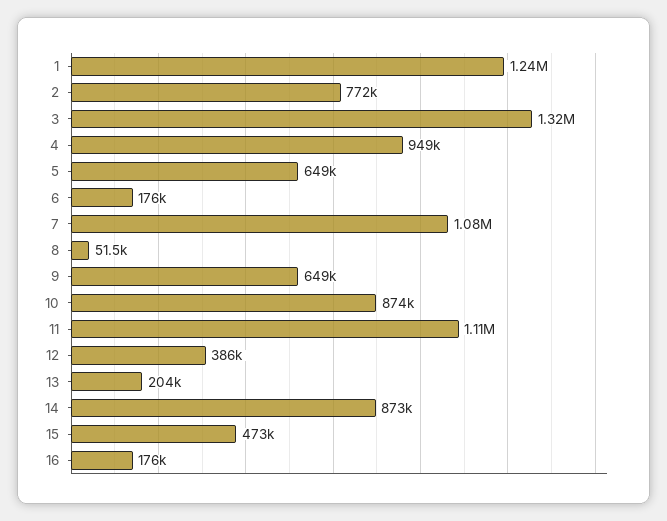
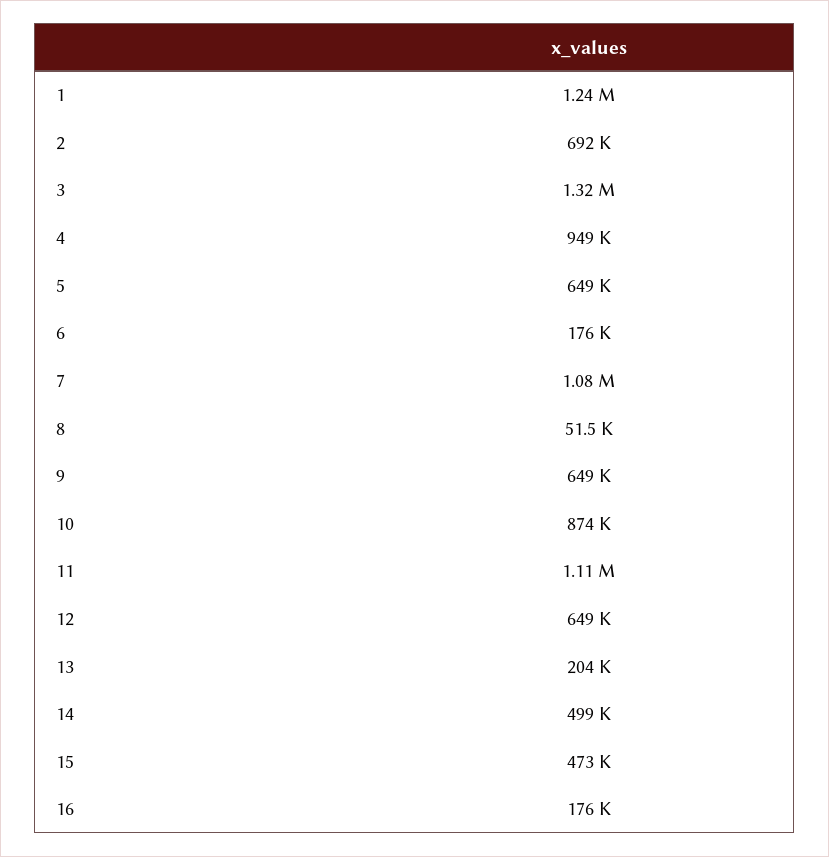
  {
    "1": 1240000,
-   "2": 772000,
+   "2": 692000,
    "3": 1320000,
    "4": 949000,
    "5": 649000,
    "6": 176000,
    "7": 1080000,
    "8": 51500,
    "9": 649000,
    "10": 874000,
    "11": 1110000,
-   "12": 386000,
+   "12": 649000,
    "13": 204000,
-   "14": 873000,
+   "14": 499000,
    "15": 473000,
    "16": 176000
  }

